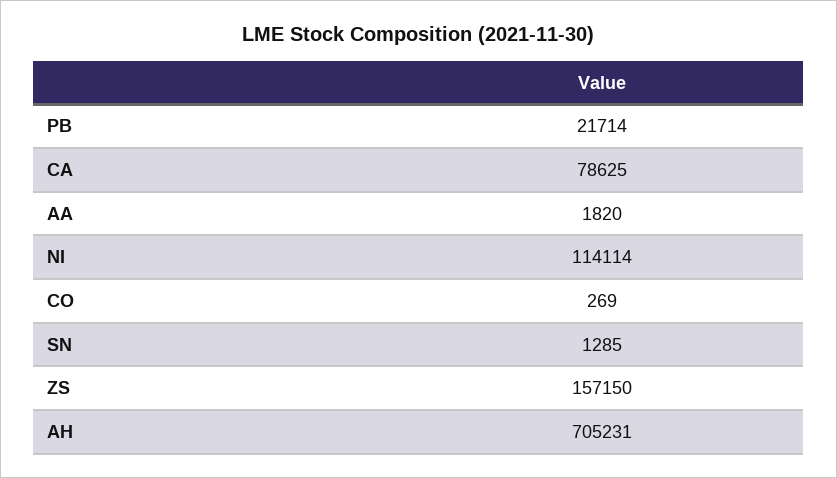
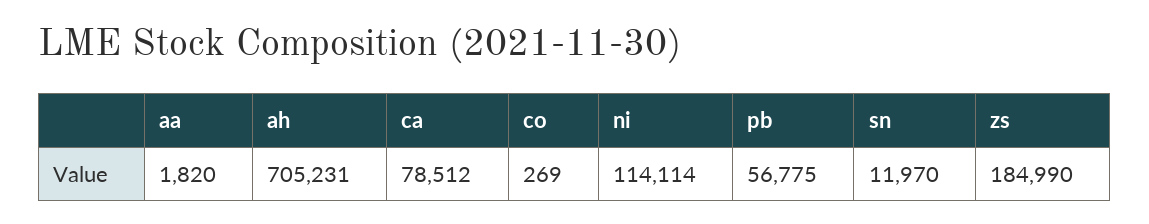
  {
-   "PB": 21714,
+   "PB": 56775,
-   "CA": 78625,
+   "CA": 78512,
    "AA": 1820,
    "NI": 114114,
    "CO": 269,
-   "SN": 1285,
+   "SN": 11970,
-   "ZS": 157150,
+   "ZS": 184990,
    "AH": 705231
  }

